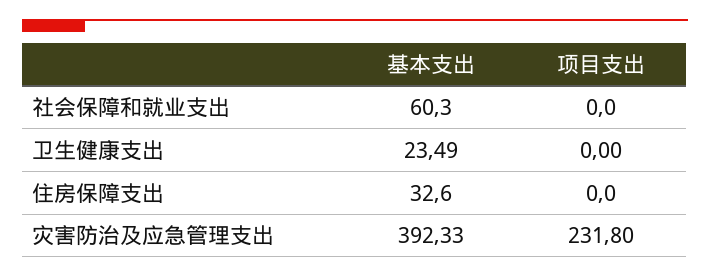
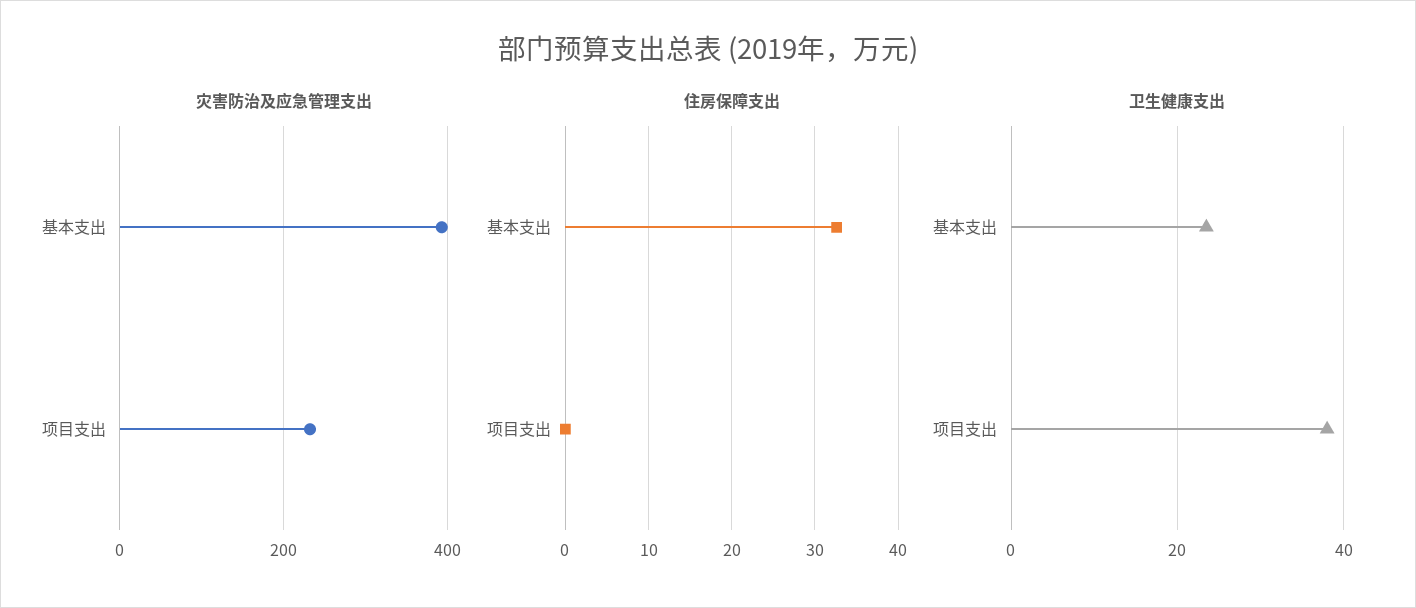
  {
-   "社会保障和就业支出": {
-     "基本支出": 60.3,
-     "项目支出": 0
-   },
    "卫生健康支出": {
      "基本支出": 23.49,
-     "项目支出": 0
+     "项目支出": 38
    },
    "住房保障支出": {
      "基本支出": 32.6,
      "项目支出": 0
    },
    "灾害防治及应急管理支出": {
      "基本支出": 392.33,
      "项目支出": 231.8
    }
  }

